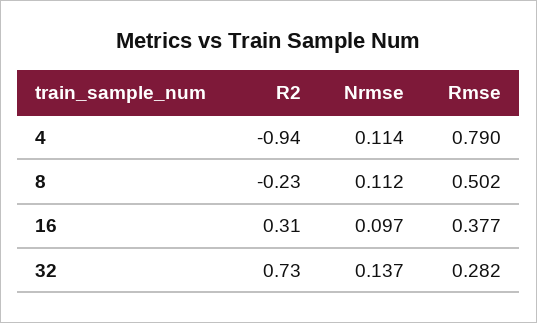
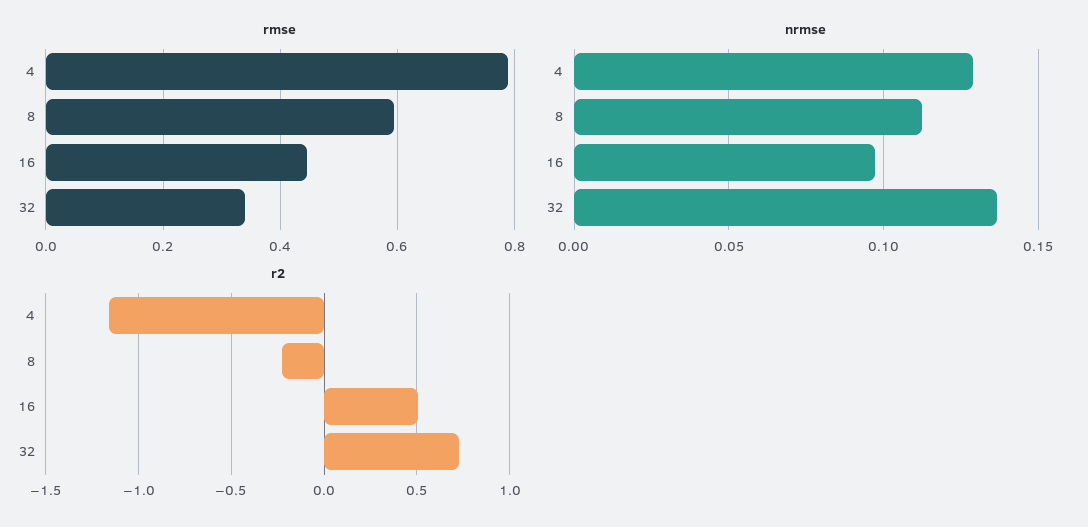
  {
    "R2": {
-     "4": -0.94,
+     "4": -1.15,
      "8": -0.23,
-     "16": 0.31,
+     "16": 0.5,
      "32": 0.73
    },
    "Nrmse": {
-     "4": 0.114,
+     "4": 0.13,
      "8": 0.112,
      "16": 0.097,
      "32": 0.137
    },
    "Rmse": {
      "4": 0.79,
-     "8": 0.502,
+     "8": 0.6,
-     "16": 0.377,
+     "16": 0.44,
-     "32": 0.282
+     "32": 0.34
    }
  }

